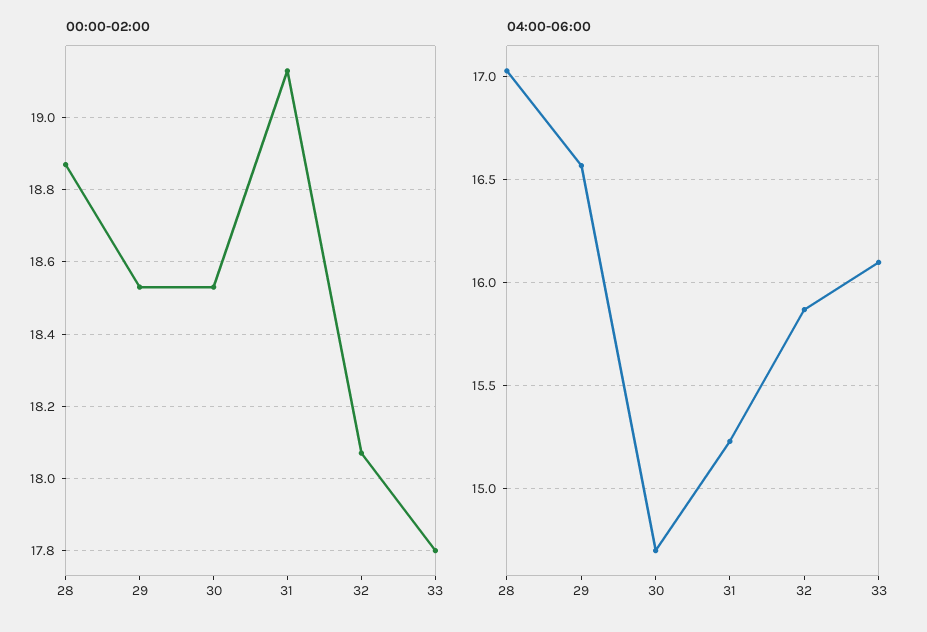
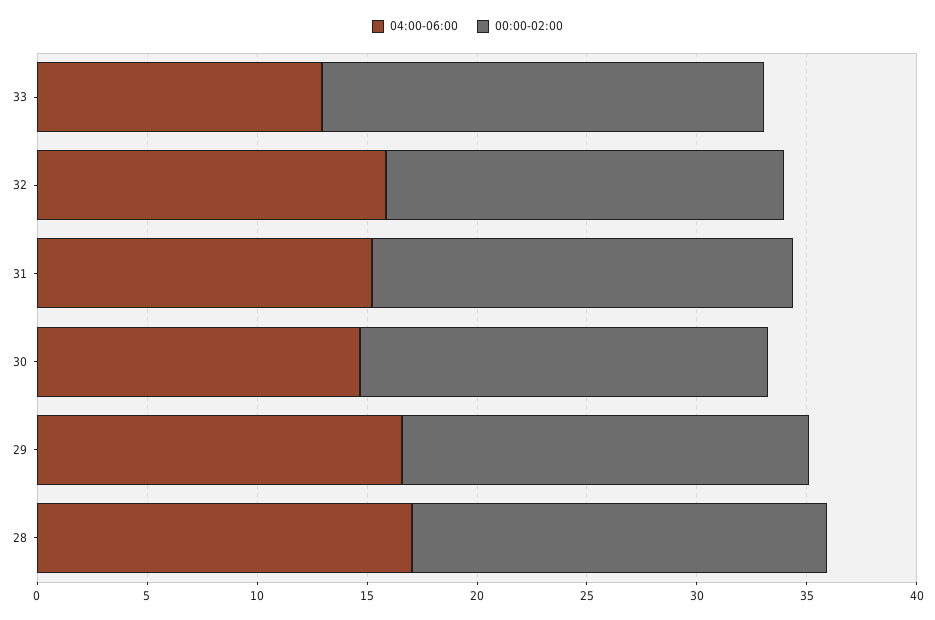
  {
    "00:00-02:00": {
      "28": 18.85,
      "29": 18.55,
      "30": 18.55,
      "31": 19.15,
      "32": 18.05,
-     "33": 17.8
+     "33": 20
    },
    "04:00-06:00": {
      "28": 17.05,
      "29": 16.55,
      "30": 14.7,
      "31": 15.25,
      "32": 15.85,
-     "33": 16.1
+     "33": 13
    }
  }

